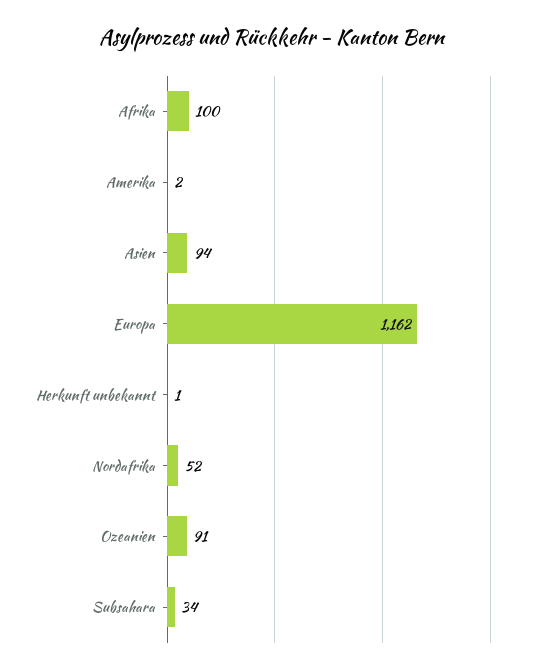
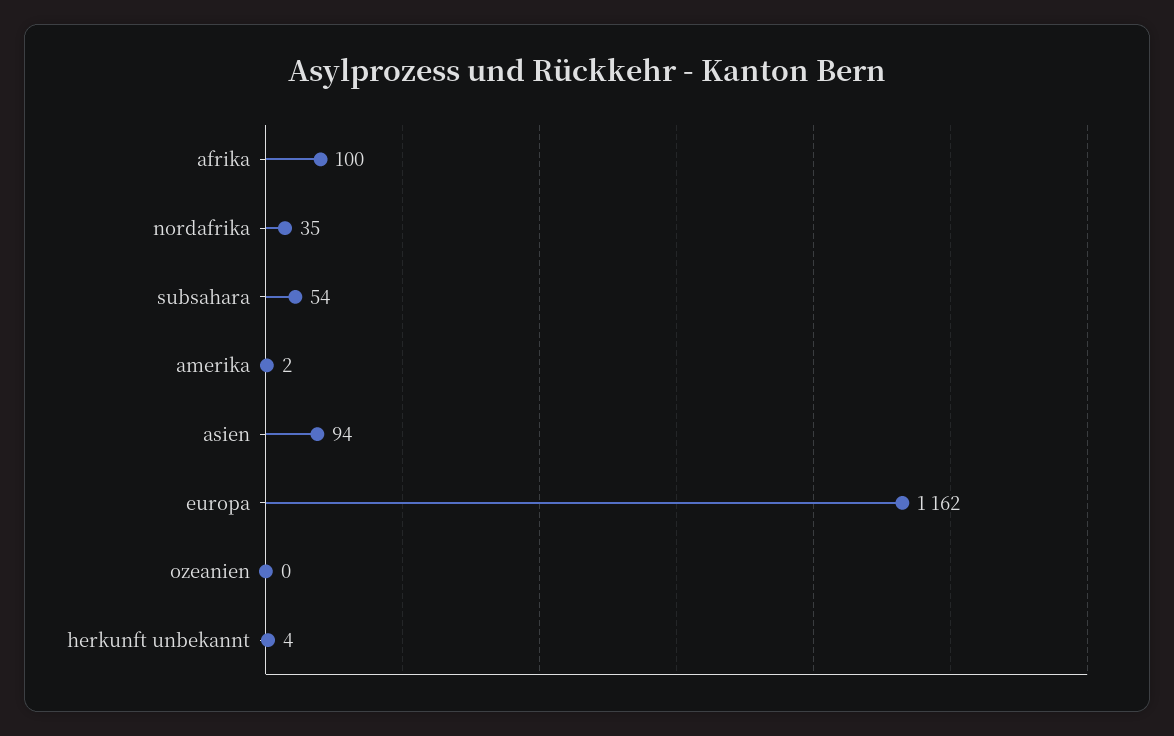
  {
    "Afrika": 100,
    "Amerika": 2,
    "Asien": 94,
    "Europa": 1162,
-   "Herkunft unbekannt": 1,
+   "Herkunft unbekannt": 4,
-   "Nordafrika": 52,
+   "Nordafrika": 35,
-   "Ozeanien": 91,
+   "Ozeanien": 0,
-   "Subsahara": 34
+   "Subsahara": 54
  }

